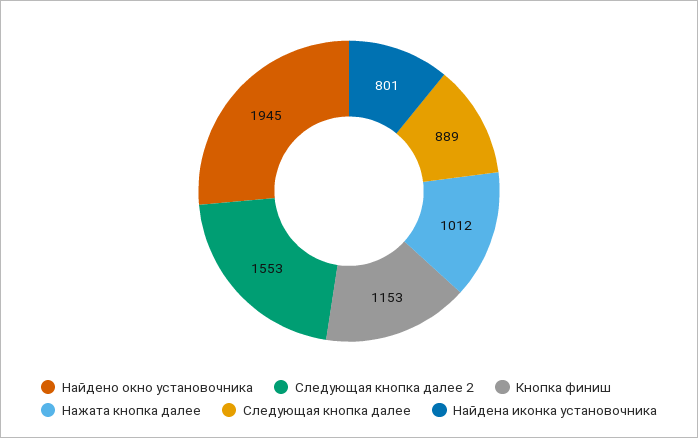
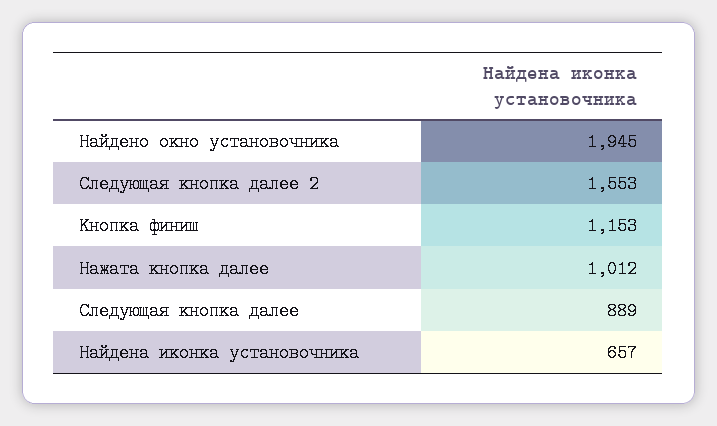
  {
    "Найдено окно установочника": 1945,
    "Следующая кнопка далее 2": 1553,
    "Кнопка финиш": 1153,
    "Нажата кнопка далее": 1012,
    "Следующая кнопка далее": 889,
-   "Найдена иконка установочника": 801
+   "Найдена иконка установочника": 657
  }

